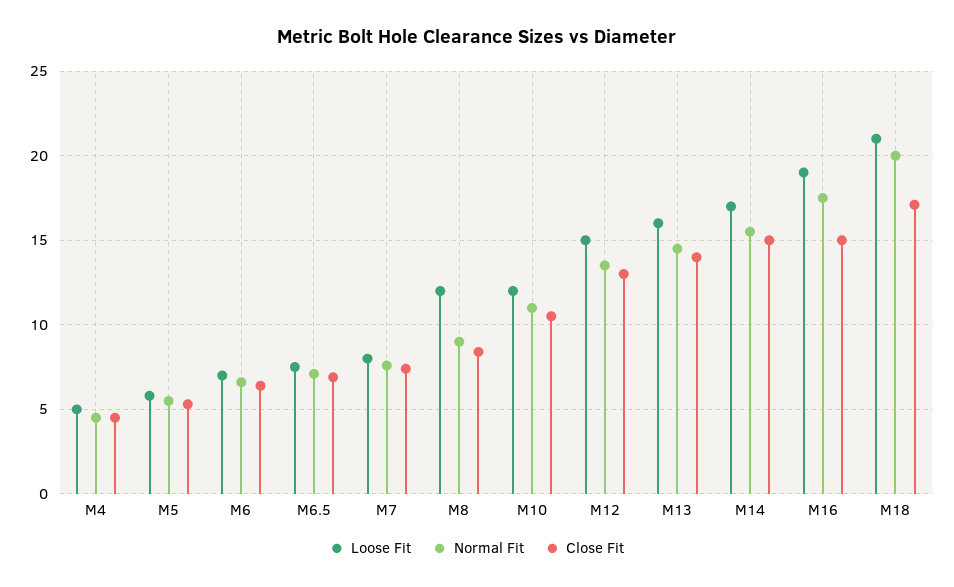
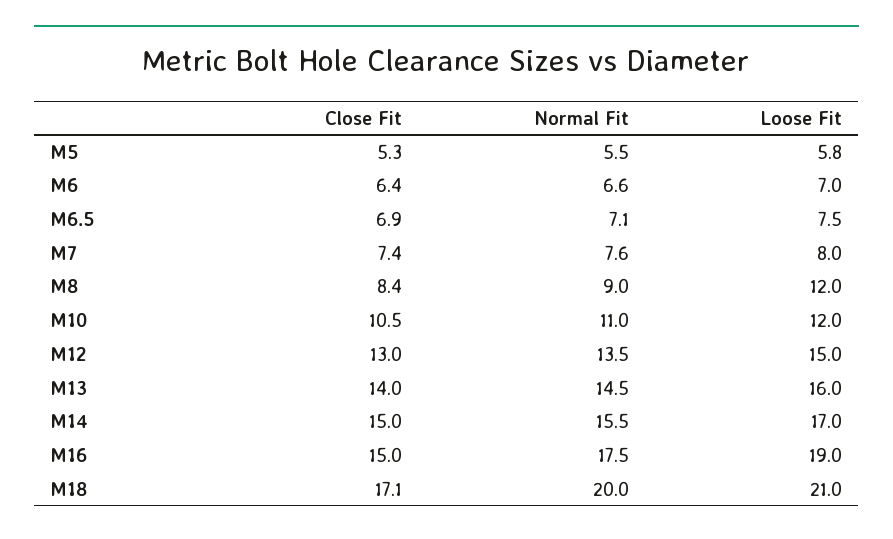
  {
    "Loose Fit": {
-     "M4": 5,
      "M5": 5.8,
      "M6": 7,
      "M6.5": 7.5,
      "M7": 8,
      "M8": 12,
      "M10": 12,
      "M12": 15,
      "M13": 16,
      "M14": 17,
      "M16": 19,
      "M18": 21
    },
    "Normal Fit": {
-     "M4": 4.5,
      "M5": 5.5,
      "M6": 6.6,
      "M6.5": 7.1,
      "M7": 7.6,
      "M8": 9,
      "M10": 11,
      "M12": 13.5,
      "M13": 14.5,
      "M14": 15.5,
      "M16": 17.5,
      "M18": 20
    },
    "Close Fit": {
-     "M4": 4.5,
      "M5": 5.3,
      "M6": 6.4,
      "M6.5": 6.9,
      "M7": 7.4,
      "M8": 8.4,
      "M10": 10.5,
      "M12": 13,
      "M13": 14,
      "M14": 15,
      "M16": 15,
      "M18": 17.1
    }
  }

